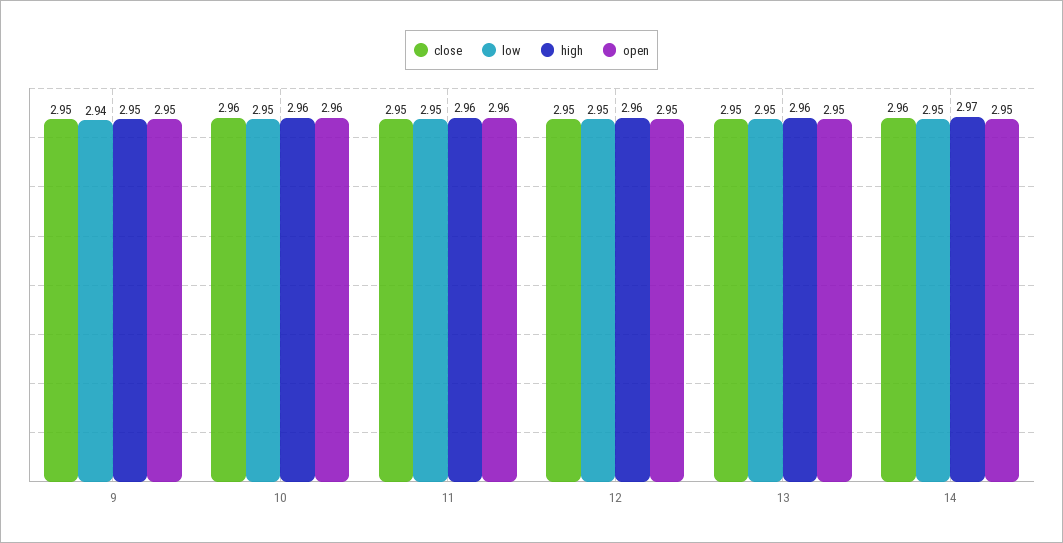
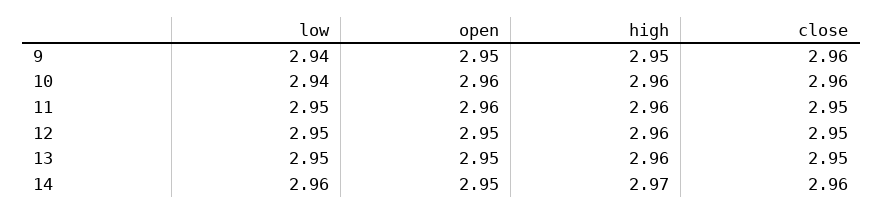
  {
    "close": {
-     "9": 2.95,
+     "9": 2.96,
      "10": 2.96,
      "11": 2.95,
      "12": 2.95,
      "13": 2.95,
      "14": 2.96
    },
    "low": {
      "9": 2.94,
-     "10": 2.95,
+     "10": 2.94,
      "11": 2.95,
      "12": 2.95,
      "13": 2.95,
-     "14": 2.95
+     "14": 2.96
    },
    "high": {
      "9": 2.95,
      "10": 2.96,
      "11": 2.96,
      "12": 2.96,
      "13": 2.96,
      "14": 2.97
    },
    "open": {
      "9": 2.95,
      "10": 2.96,
      "11": 2.96,
      "12": 2.95,
      "13": 2.95,
      "14": 2.95
    }
  }

